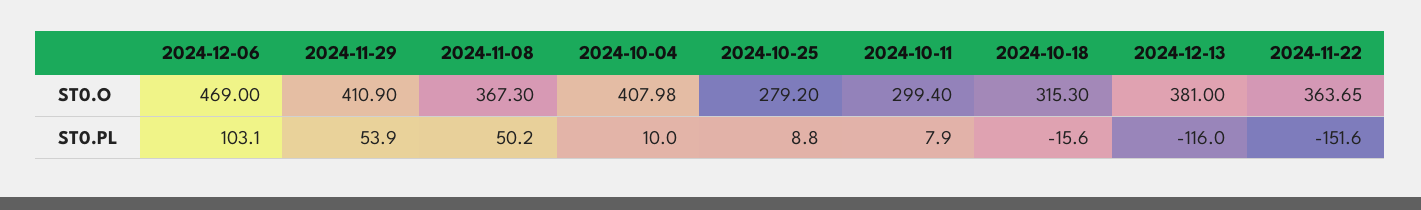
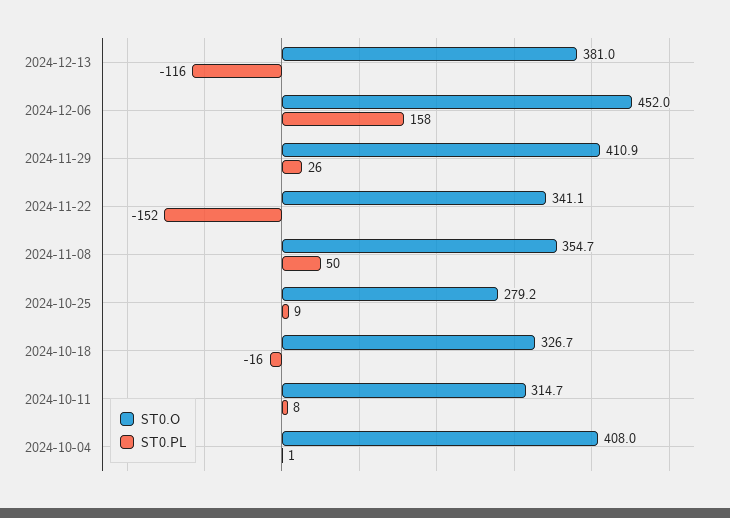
  {
    "ST0.O": {
-     "2024-12-06": 469,
+     "2024-12-06": 452,
      "2024-11-29": 410.9,
-     "2024-11-08": 367.3,
+     "2024-11-08": 354.7,
      "2024-10-04": 407.98,
      "2024-10-25": 279.2,
-     "2024-10-11": 299.4,
+     "2024-10-11": 314.7,
-     "2024-10-18": 315.3,
+     "2024-10-18": 326.7,
      "2024-12-13": 381,
-     "2024-11-22": 363.65
+     "2024-11-22": 341.1
    },
    "ST0.PL": {
-     "2024-12-06": 103.1,
+     "2024-12-06": 158,
-     "2024-11-29": 53.9,
+     "2024-11-29": 26,
      "2024-11-08": 50.2,
-     "2024-10-04": 10,
+     "2024-10-04": 1,
      "2024-10-25": 8.8,
      "2024-10-11": 7.9,
      "2024-10-18": -15.6,
      "2024-12-13": -116,
      "2024-11-22": -151.6
    }
  }

